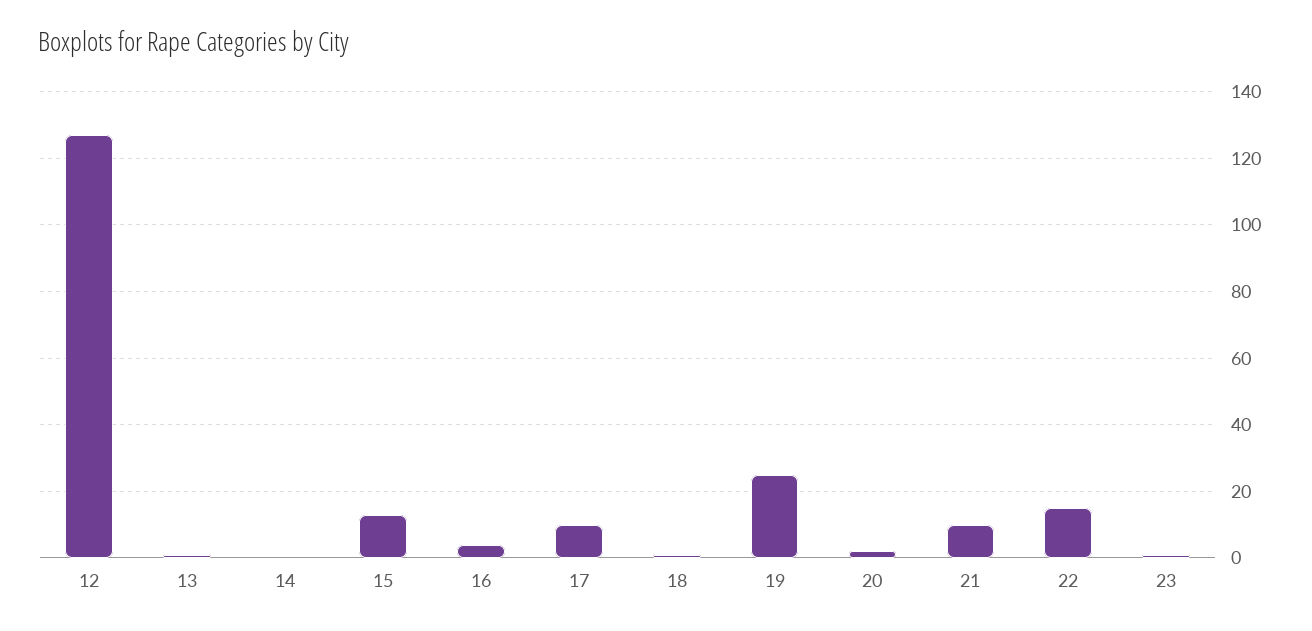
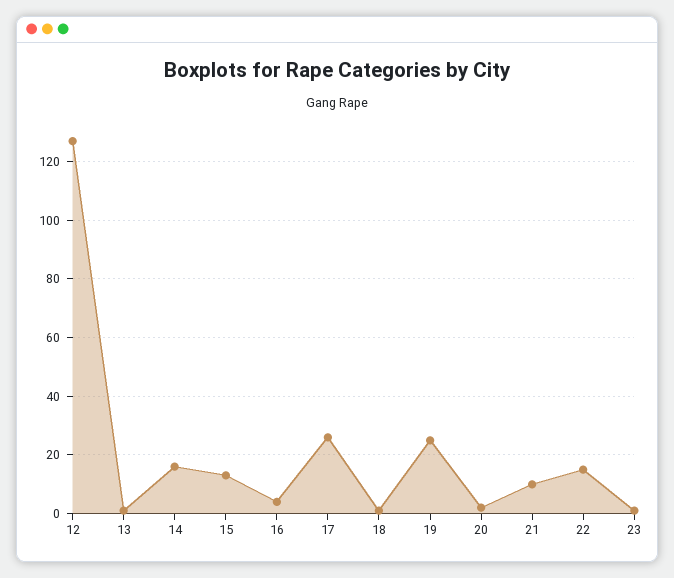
  {
    "12": 125,
    "13": 0,
-   "14": 0,
+   "14": 15,
    "15": 15,
    "16": 5,
-   "17": 10,
+   "17": 25,
    "18": 0,
    "19": 25,
    "20": 0,
    "21": 10,
    "22": 15,
    "23": 0
  }

